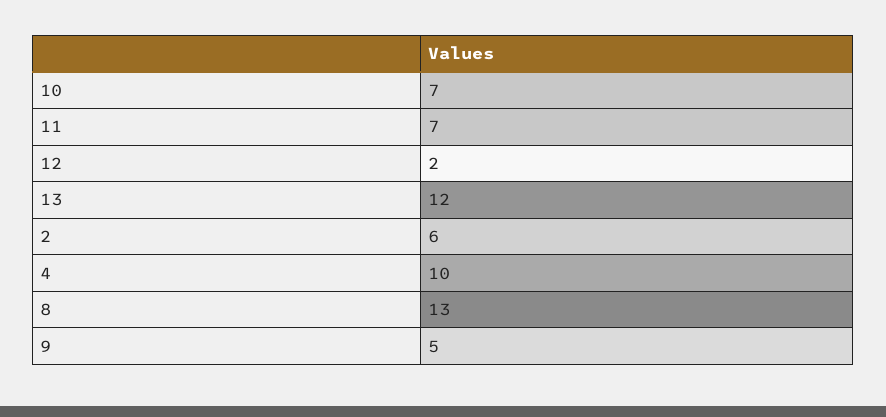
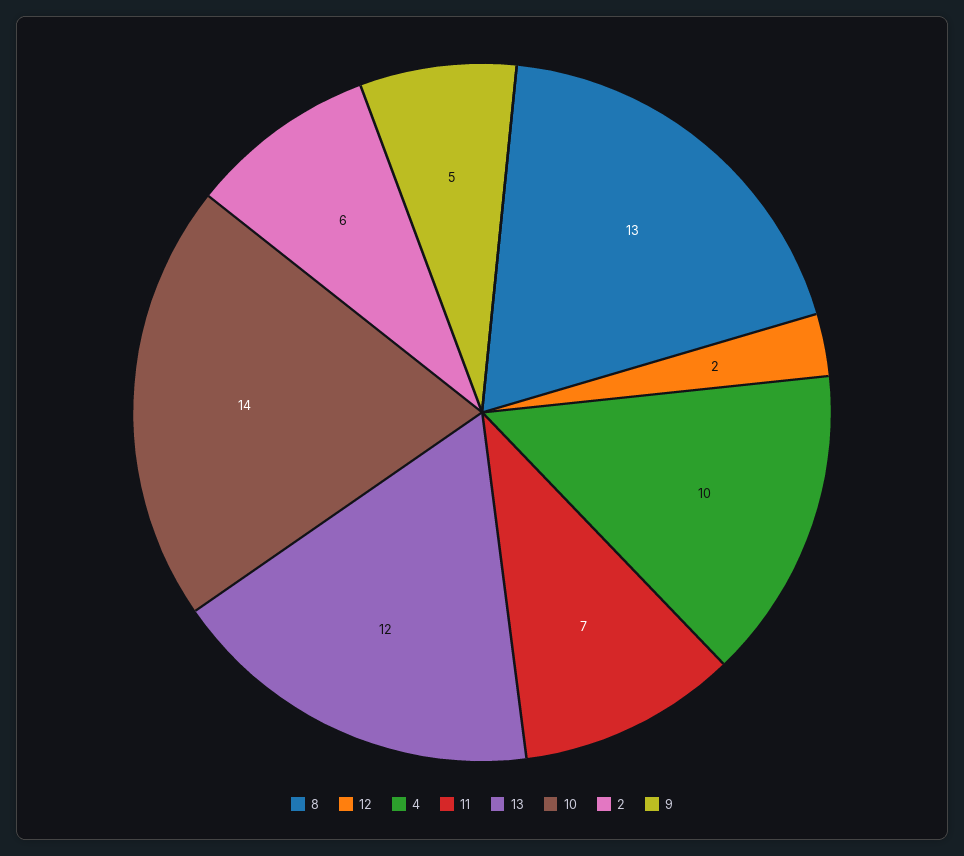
  {
-   "10": 7,
+   "10": 14,
    "11": 7,
    "12": 2,
    "13": 12,
    "2": 6,
    "4": 10,
    "8": 13,
    "9": 5
  }

